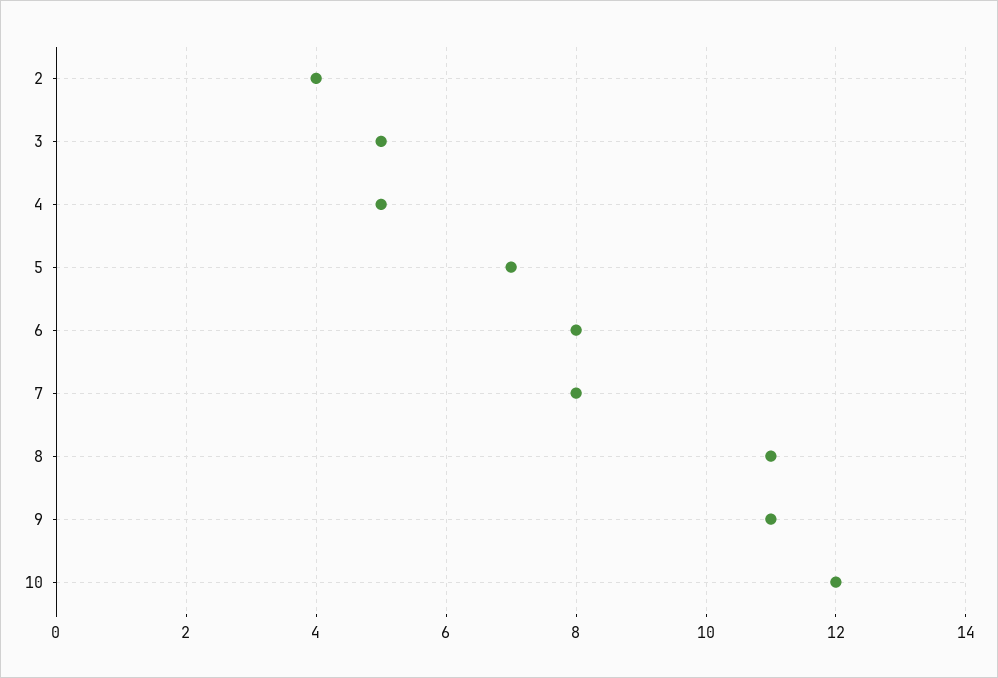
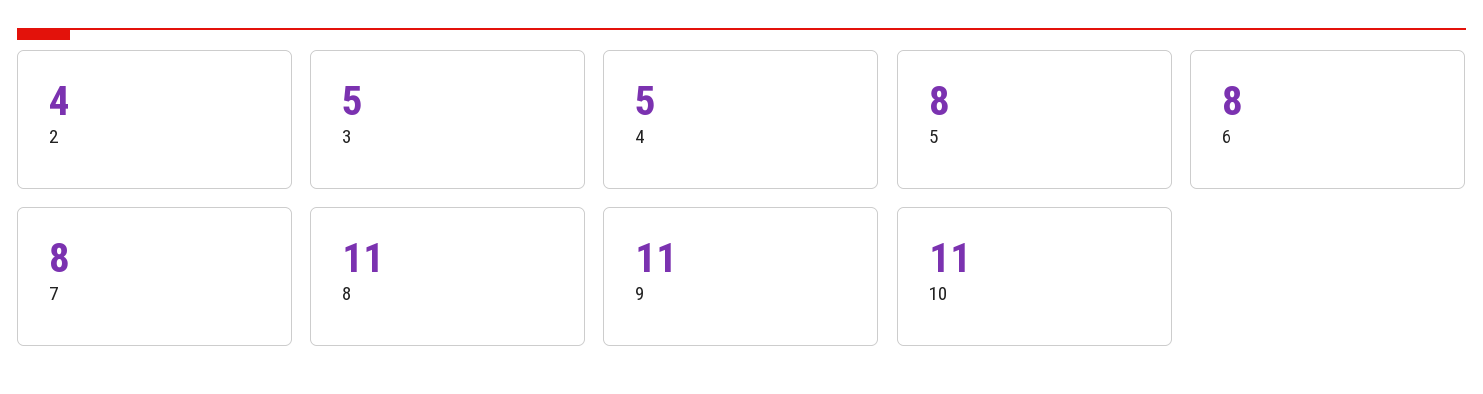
  {
    "2": 4,
    "3": 5,
    "4": 5,
-   "5": 7,
+   "5": 8,
    "6": 8,
    "7": 8,
    "8": 11,
    "9": 11,
-   "10": 12
+   "10": 11
  }

